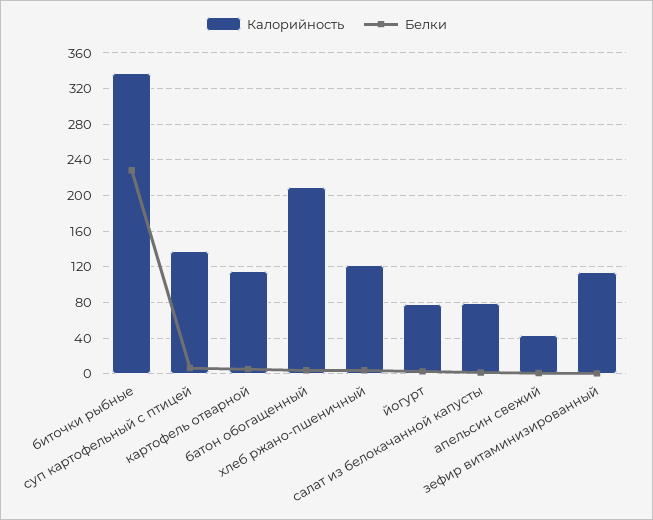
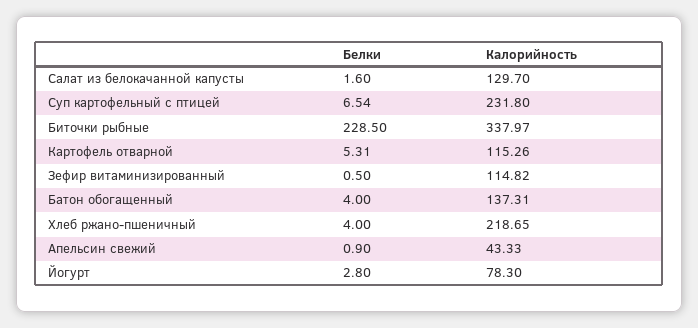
  {
    "Калорийность": {
      "биточки рыбные": 337.97,
-     "суп картофельный с птицей": 140,
+     "суп картофельный с птицей": 231.8,
      "картофель отварной": 115.26,
-     "батон обогащенный": 210,
+     "батон обогащенный": 137.31,
-     "хлеб ржано-пшеничный": 120,
+     "хлеб ржано-пшеничный": 218.65,
      "йогурт": 78.3,
-     "салат из белокачанной капусты": 80,
+     "салат из белокачанной капусты": 129.7,
      "апельсин свежий": 43.33,
      "зефир витаминизированный": 114.82
    },
    "Белки": {
      "биточки рыбные": 228.5,
      "суп картофельный с птицей": 6.54,
      "картофель отварной": 5.31,
      "батон обогащенный": 4,
      "хлеб ржано-пшеничный": 4,
      "йогурт": 2.8,
      "салат из белокачанной капусты": 1.6,
      "апельсин свежий": 0.9,
      "зефир витаминизированный": 0.5
    }
  }

